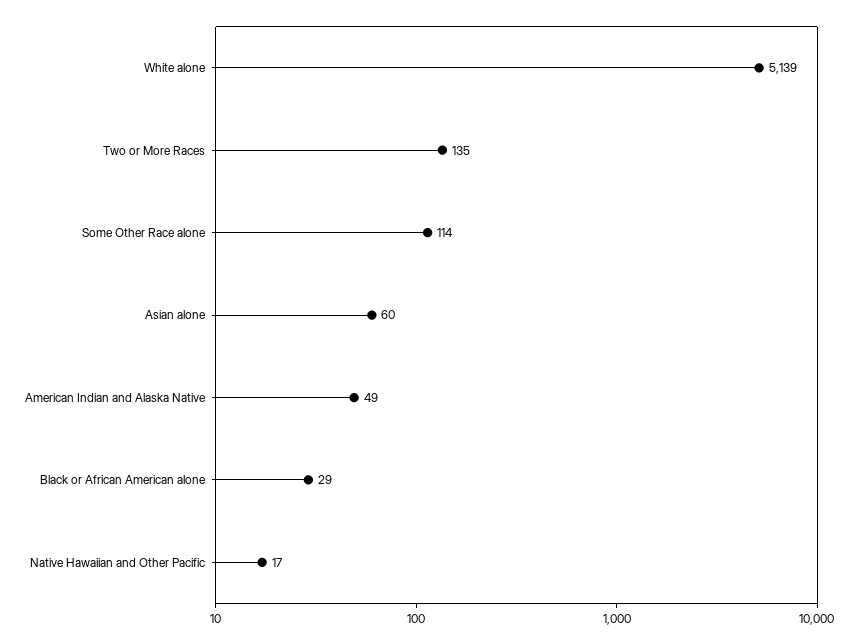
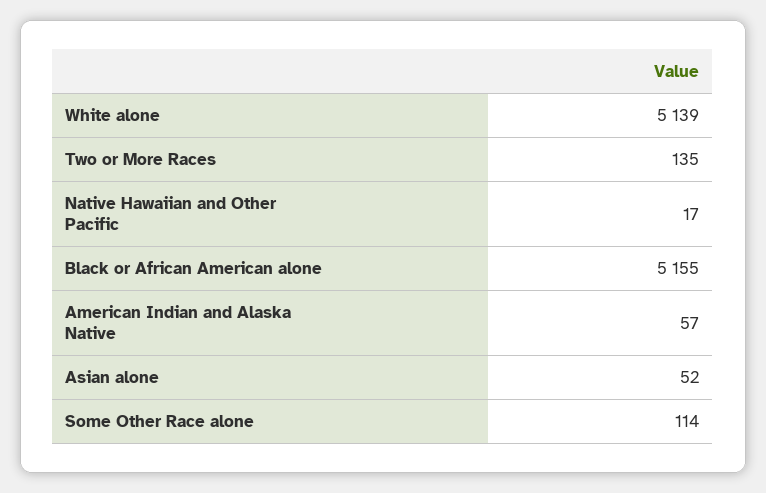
  {
    "White alone": 5139,
    "Two or More Races": 135,
    "Some Other Race alone": 114,
-   "Asian alone": 60,
+   "Asian alone": 52,
-   "American Indian and Alaska Native": 49,
+   "American Indian and Alaska Native": 57,
-   "Black or African American alone": 29,
+   "Black or African American alone": 5155,
    "Native Hawaiian and Other Pacific": 17
  }

